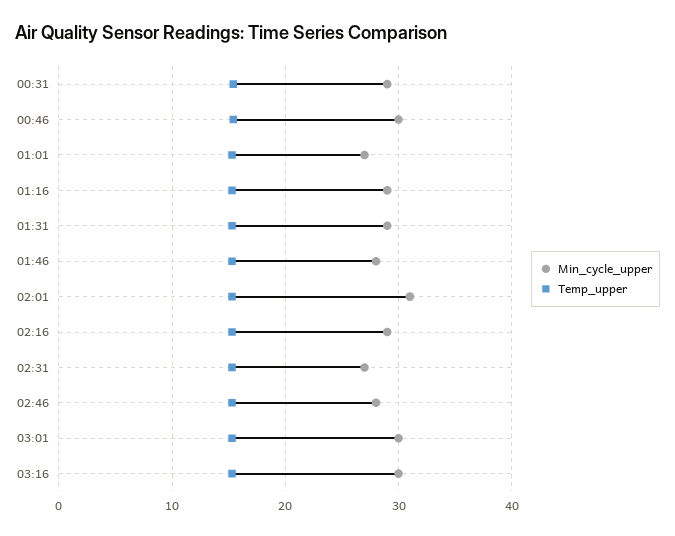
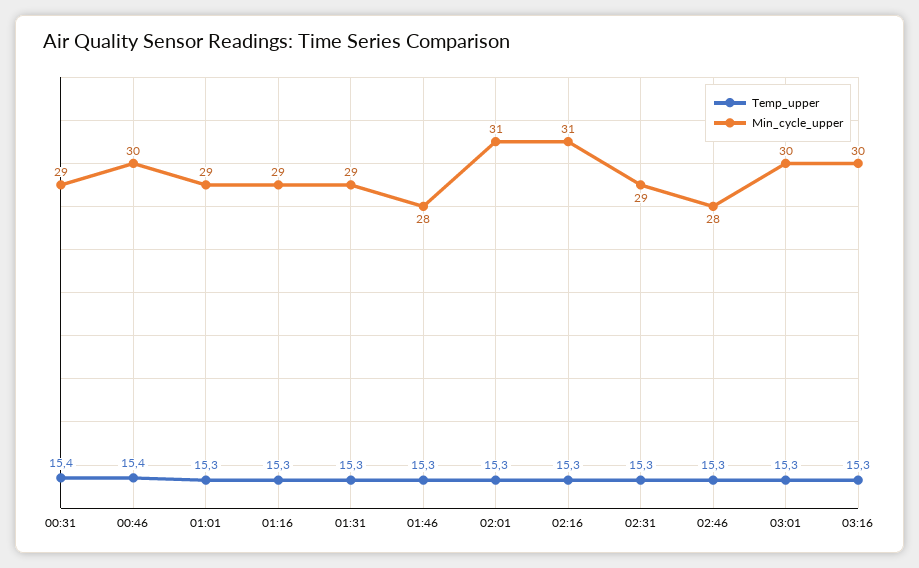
  {
    "Min_cycle_upper": {
      "00:31": 29,
      "00:46": 30,
-     "01:01": 27,
+     "01:01": 29,
      "01:16": 29,
      "01:31": 29,
      "01:46": 28,
      "02:01": 31,
-     "02:16": 29,
+     "02:16": 31,
-     "02:31": 27,
+     "02:31": 29,
      "02:46": 28,
      "03:01": 30,
      "03:16": 30
    },
    "Temp_upper": {
      "00:31": 15.4,
      "00:46": 15.4,
      "01:01": 15.3,
      "01:16": 15.3,
      "01:31": 15.3,
      "01:46": 15.3,
      "02:01": 15.3,
      "02:16": 15.3,
      "02:31": 15.3,
      "02:46": 15.3,
      "03:01": 15.3,
      "03:16": 15.3
    }
  }

